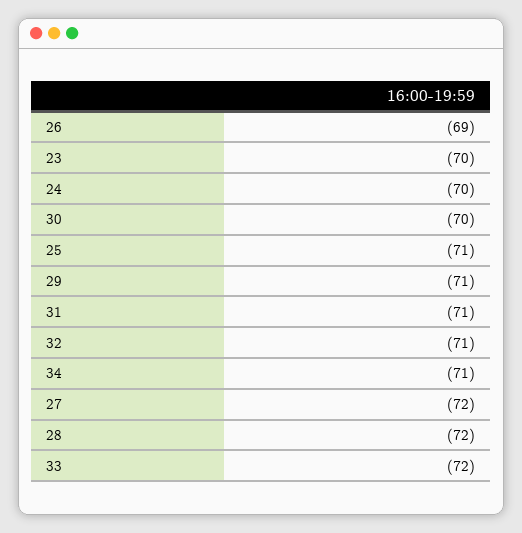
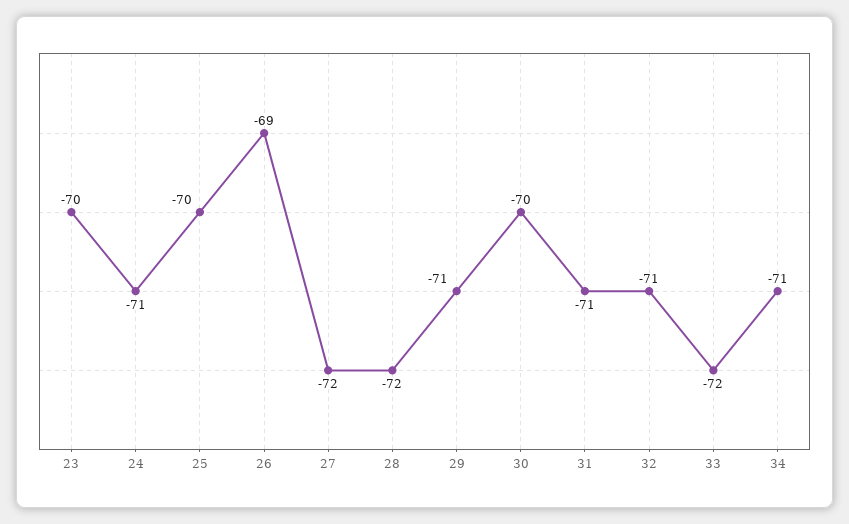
  {
    "26": -69,
    "23": -70,
-   "24": -70,
+   "24": -71,
    "30": -70,
-   "25": -71,
+   "25": -70,
    "29": -71,
    "31": -71,
    "32": -71,
    "34": -71,
    "27": -72,
    "28": -72,
    "33": -72
  }

